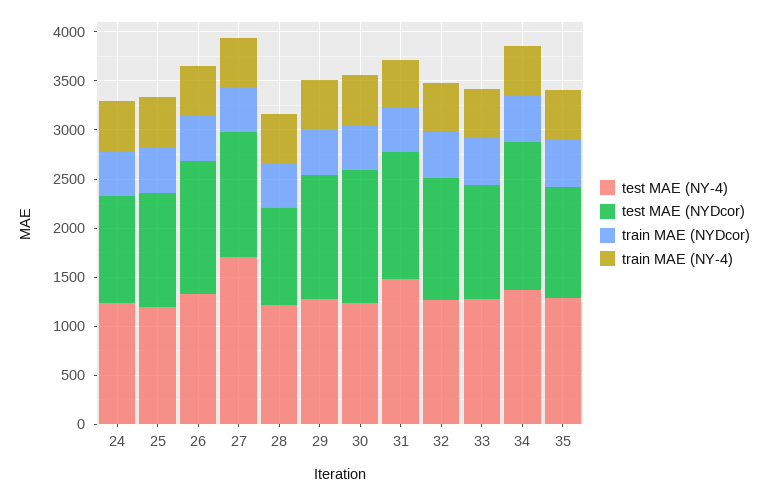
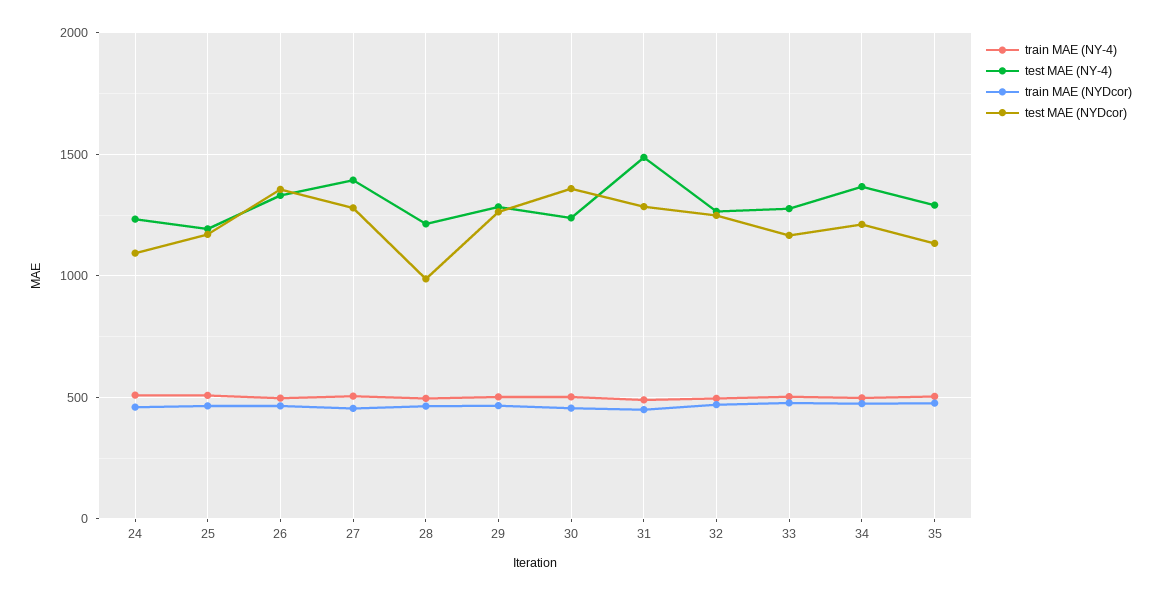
  {
    "test MAE (NY-4)": {
      "24": 1250,
      "25": 1200,
      "26": 1350,
-     "27": 1700,
+     "27": 1400,
      "28": 1200,
      "29": 1300,
      "30": 1250,
      "31": 1500,
      "32": 1250,
      "33": 1300,
      "34": 1350,
      "35": 1300
    },
    "test MAE (NYDcor)": {
      "24": 1100,
      "25": 1150,
      "26": 1350,
      "27": 1300,
      "28": 1000,
      "29": 1250,
      "30": 1350,
      "31": 1300,
      "32": 1250,
      "33": 1150,
-     "34": 1500,
+     "34": 1200,
      "35": 1150
    },
    "train MAE (NYDcor)": {
      "24": 450,
      "25": 450,
      "26": 450,
      "27": 450,
      "28": 450,
      "29": 450,
      "30": 450,
      "31": 450,
      "32": 450,
      "33": 500,
      "34": 450,
      "35": 500
    },
    "train MAE (NY-4)": {
      "24": 500,
      "25": 500,
      "26": 500,
      "27": 500,
      "28": 500,
      "29": 500,
      "30": 500,
      "31": 500,
      "32": 500,
      "33": 500,
      "34": 500,
      "35": 500
    }
  }

